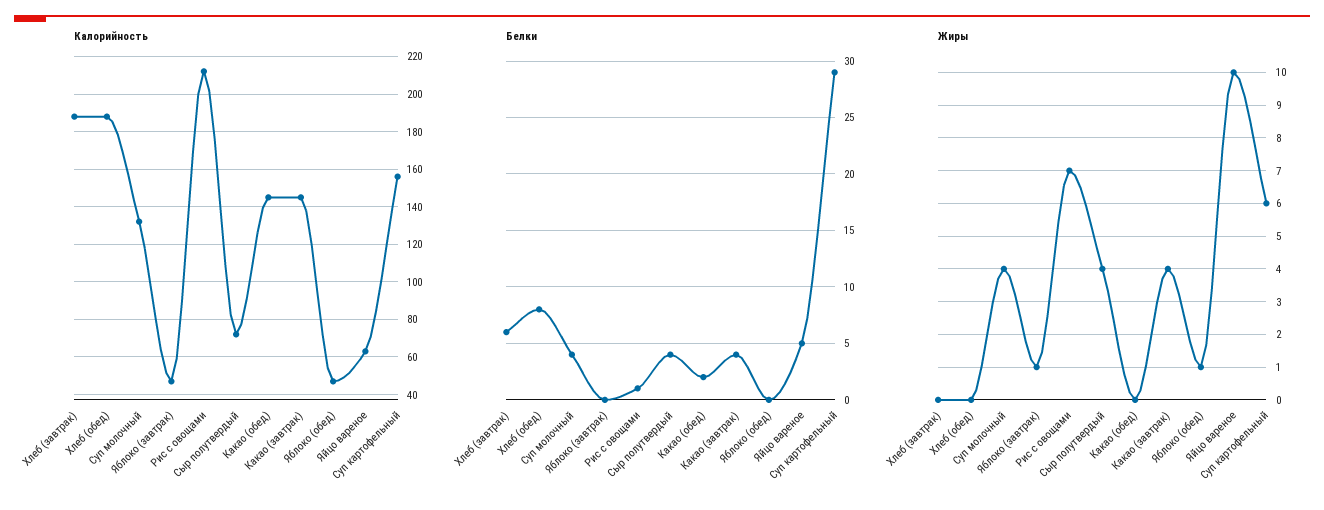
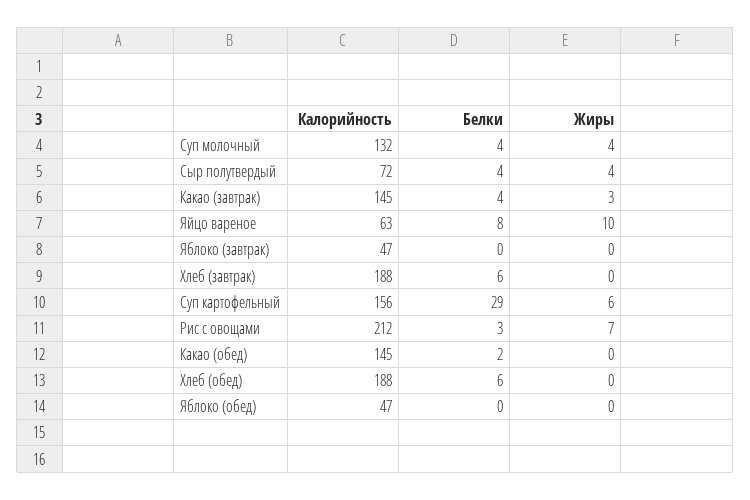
  {
    "Калорийность": {
      "Хлеб (завтрак)": 188,
      "Хлеб (обед)": 188,
      "Суп молочный": 132,
      "Яблоко (завтрак)": 47,
      "Рис с овощами": 212,
      "Сыр полутвердый": 72,
      "Какао (обед)": 145,
      "Какао (завтрак)": 145,
      "Яблоко (обед)": 47,
      "Яйцо вареное": 63,
      "Суп картофельный": 156
    },
    "Белки": {
      "Хлеб (завтрак)": 6,
-     "Хлеб (обед)": 8,
+     "Хлеб (обед)": 6,
      "Суп молочный": 4,
      "Яблоко (завтрак)": 0,
-     "Рис с овощами": 1,
+     "Рис с овощами": 3,
      "Сыр полутвердый": 4,
      "Какао (обед)": 2,
      "Какао (завтрак)": 4,
      "Яблоко (обед)": 0,
-     "Яйцо вареное": 5,
+     "Яйцо вареное": 8,
      "Суп картофельный": 29
    },
    "Жиры": {
      "Хлеб (завтрак)": 0,
      "Хлеб (обед)": 0,
      "Суп молочный": 4,
-     "Яблоко (завтрак)": 1,
+     "Яблоко (завтрак)": 0,
      "Рис с овощами": 7,
      "Сыр полутвердый": 4,
      "Какао (обед)": 0,
-     "Какао (завтрак)": 4,
+     "Какао (завтрак)": 3,
-     "Яблоко (обед)": 1,
+     "Яблоко (обед)": 0,
      "Яйцо вареное": 10,
      "Суп картофельный": 6
    }
  }

